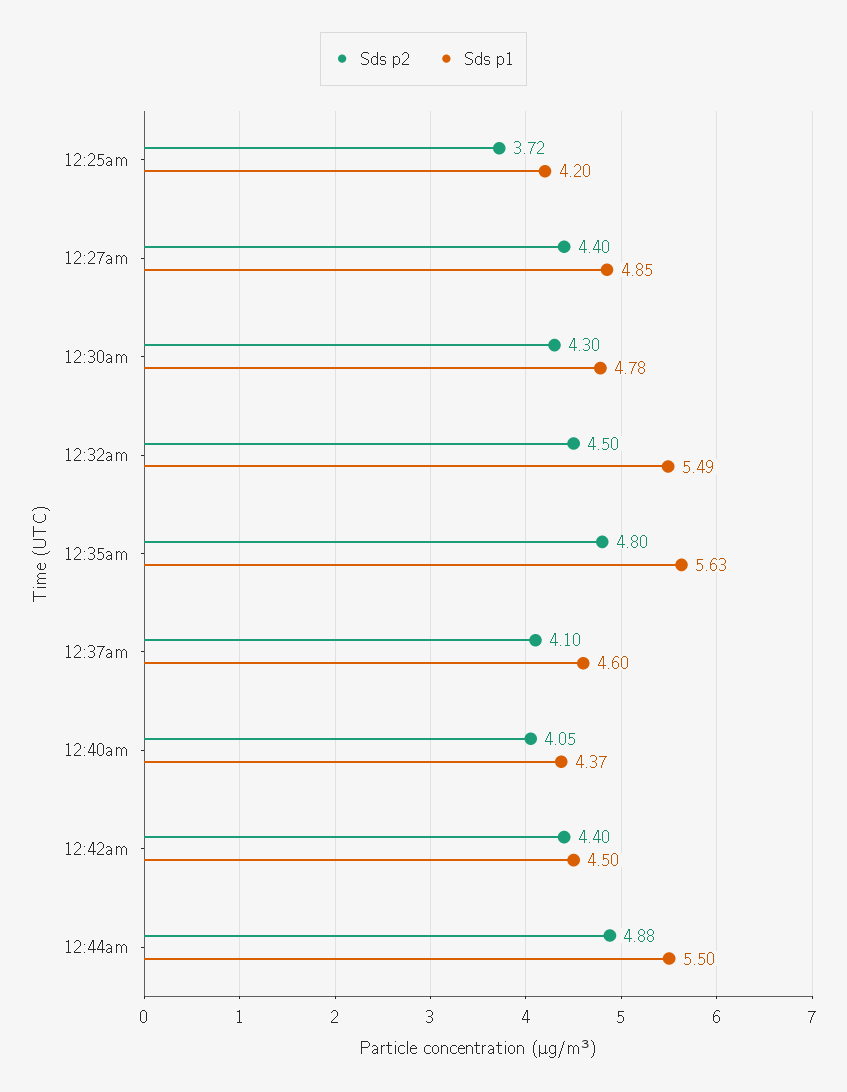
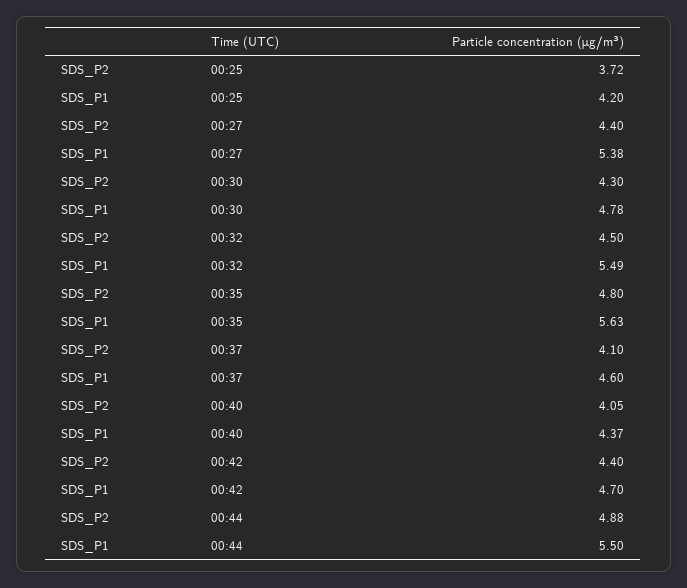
  {
    "Sds p2": {
      "12:25am": 3.72,
      "12:27am": 4.4,
      "12:30am": 4.3,
      "12:32am": 4.5,
      "12:35am": 4.8,
      "12:37am": 4.1,
      "12:40am": 4.05,
      "12:42am": 4.4,
      "12:44am": 4.88
    },
    "Sds p1": {
      "12:25am": 4.2,
-     "12:27am": 4.85,
+     "12:27am": 5.38,
      "12:30am": 4.78,
      "12:32am": 5.49,
      "12:35am": 5.63,
      "12:37am": 4.6,
      "12:40am": 4.37,
-     "12:42am": 4.5,
+     "12:42am": 4.7,
      "12:44am": 5.5
    }
  }

